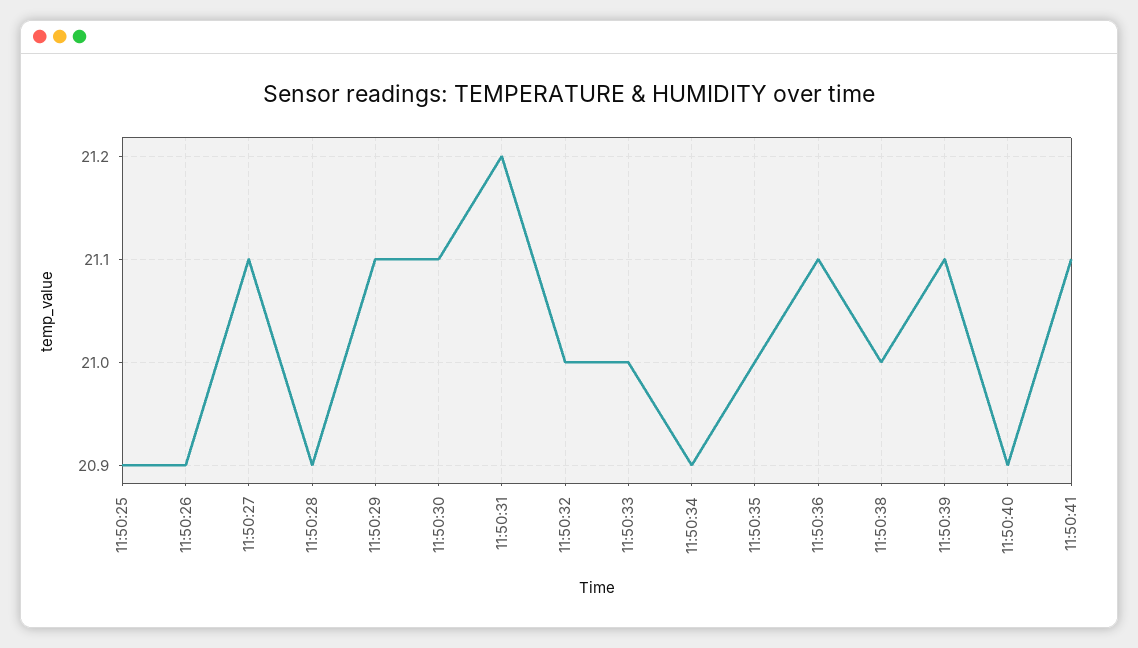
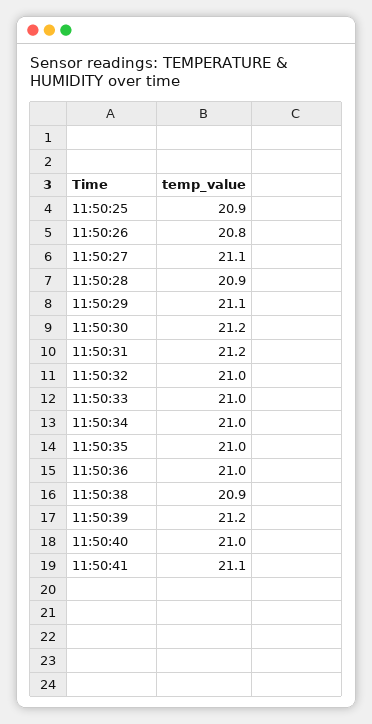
  {
    "11:50:25": 20.9,
-   "11:50:26": 20.9,
+   "11:50:26": 20.8,
    "11:50:27": 21.1,
    "11:50:28": 20.9,
    "11:50:29": 21.1,
-   "11:50:30": 21.1,
+   "11:50:30": 21.2,
    "11:50:31": 21.2,
    "11:50:32": 21,
    "11:50:33": 21,
-   "11:50:34": 20.9,
+   "11:50:34": 21,
    "11:50:35": 21,
-   "11:50:36": 21.1,
+   "11:50:36": 21,
-   "11:50:38": 21,
+   "11:50:38": 20.9,
-   "11:50:39": 21.1,
+   "11:50:39": 21.2,
-   "11:50:40": 20.9,
+   "11:50:40": 21,
    "11:50:41": 21.1
  }

